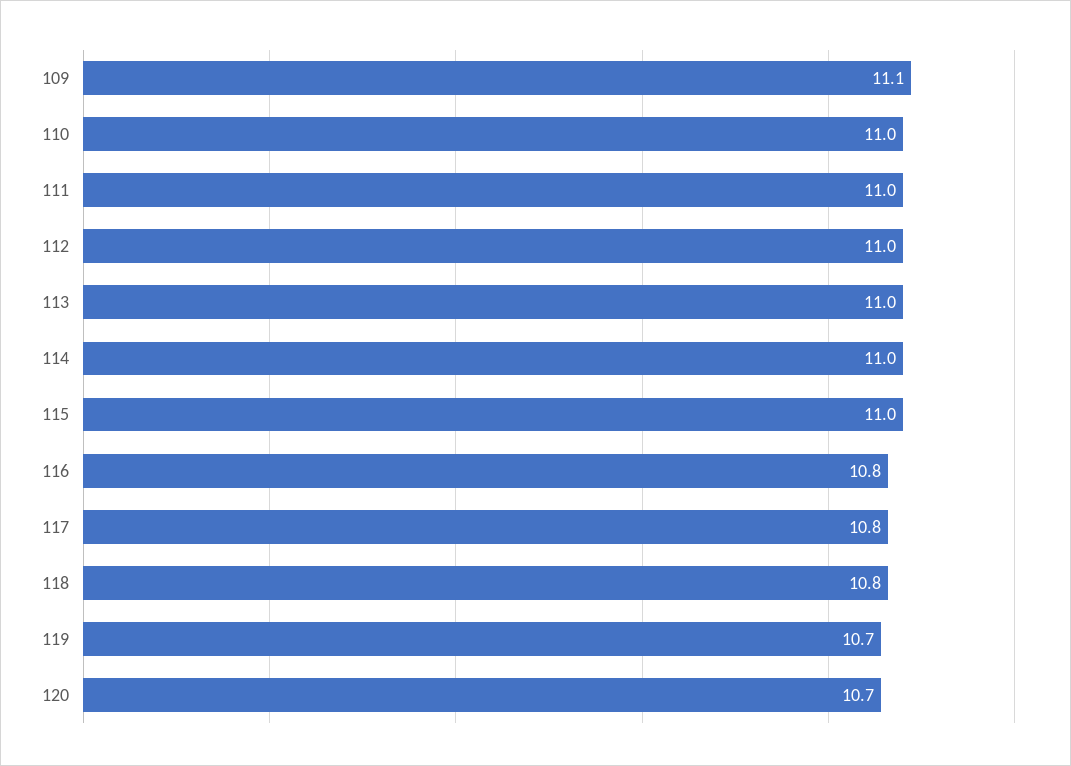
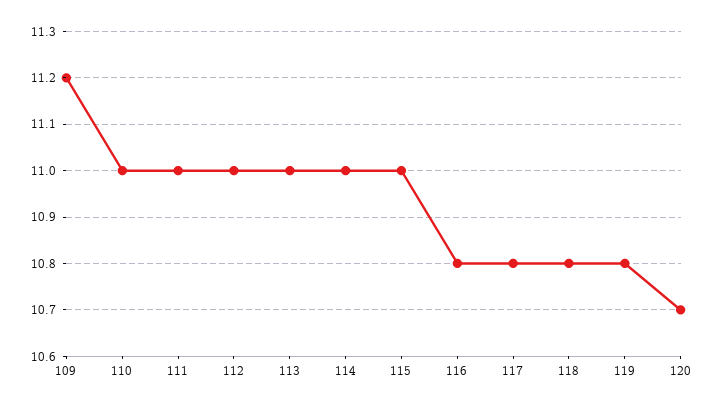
  {
-   "109": 11.1,
+   "109": 11.2,
    "110": 11,
    "111": 11,
    "112": 11,
    "113": 11,
    "114": 11,
    "115": 11,
    "116": 10.8,
    "117": 10.8,
    "118": 10.8,
-   "119": 10.7,
+   "119": 10.8,
    "120": 10.7
  }

